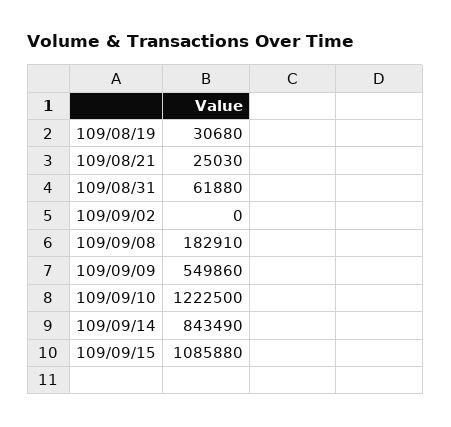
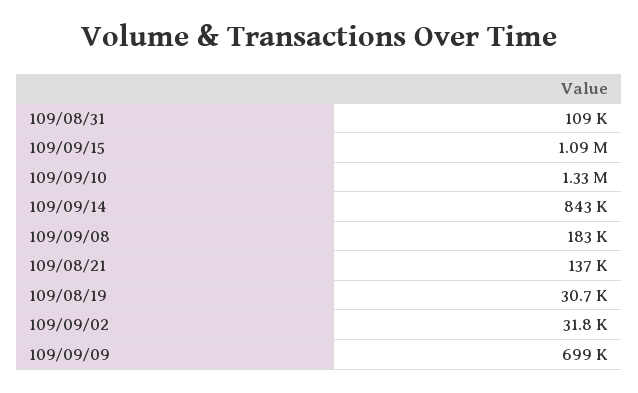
  {
    "109/08/19": 30680,
-   "109/08/21": 25030,
+   "109/08/21": 137000,
-   "109/08/31": 61880,
+   "109/08/31": 109000,
-   "109/09/02": 0,
+   "109/09/02": 31800,
    "109/09/08": 182910,
-   "109/09/09": 549860,
+   "109/09/09": 699000,
-   "109/09/10": 1222500,
+   "109/09/10": 1330000,
    "109/09/14": 843490,
    "109/09/15": 1085880
  }

